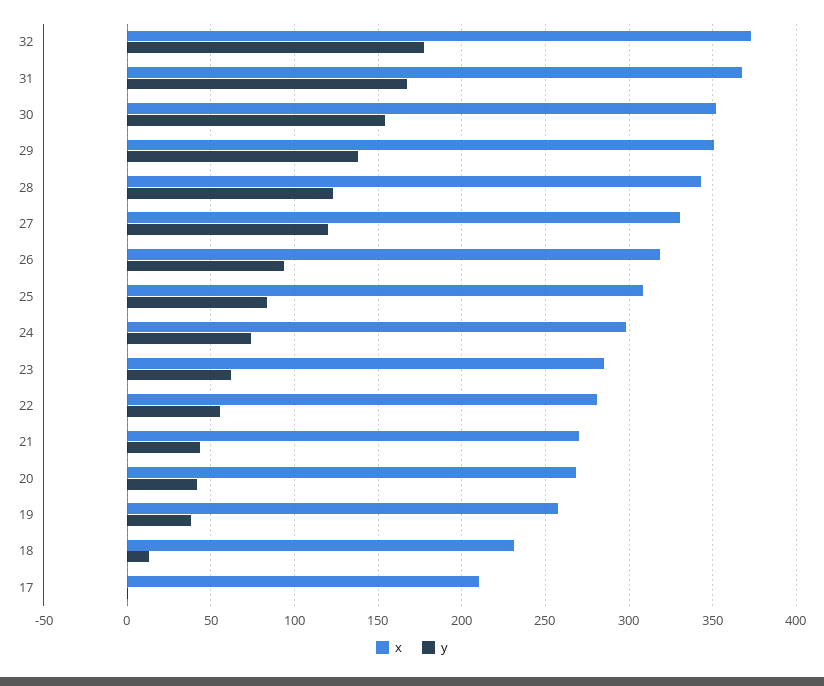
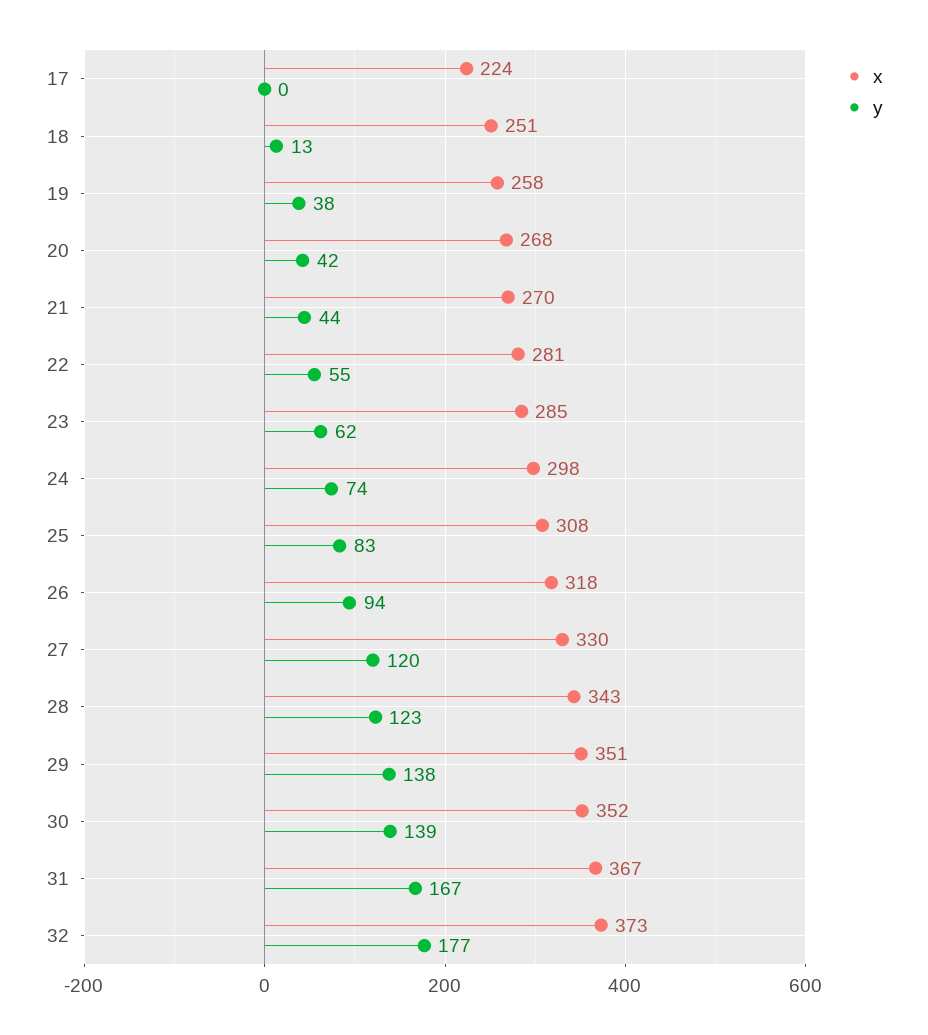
  {
    "x": {
      "32": 373,
      "31": 367,
      "30": 352,
      "29": 351,
      "28": 343,
      "27": 330,
      "26": 318,
      "25": 308,
      "24": 298,
      "23": 285,
      "22": 281,
      "21": 270,
      "20": 268,
      "19": 258,
-     "18": 230,
+     "18": 251,
-     "17": 210
+     "17": 224
    },
    "y": {
      "32": 177,
      "31": 167,
-     "30": 155,
+     "30": 139,
      "29": 138,
      "28": 123,
      "27": 120,
      "26": 94,
      "25": 83,
      "24": 74,
      "23": 62,
      "22": 55,
      "21": 44,
      "20": 42,
      "19": 38,
      "18": 13,
      "17": 0
    }
  }

